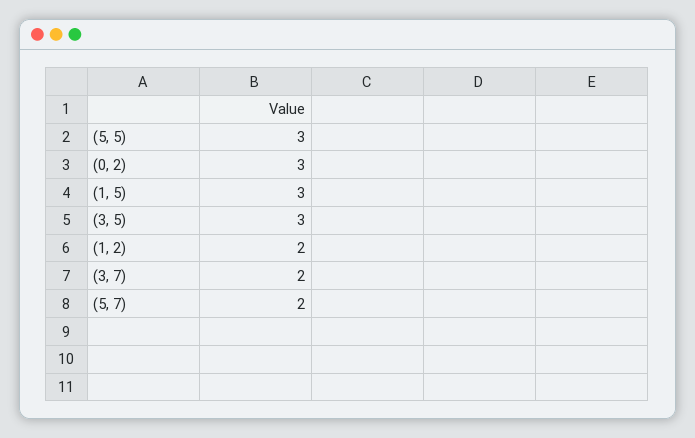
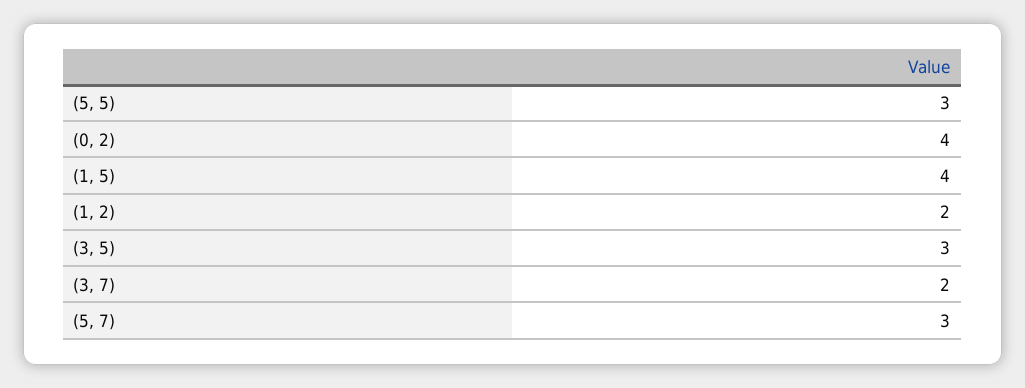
  {
    "(5, 5)": 3,
-   "(0, 2)": 3,
+   "(0, 2)": 4,
-   "(1, 5)": 3,
+   "(1, 5)": 4,
    "(3, 5)": 3,
    "(1, 2)": 2,
    "(3, 7)": 2,
-   "(5, 7)": 2
+   "(5, 7)": 3
  }

